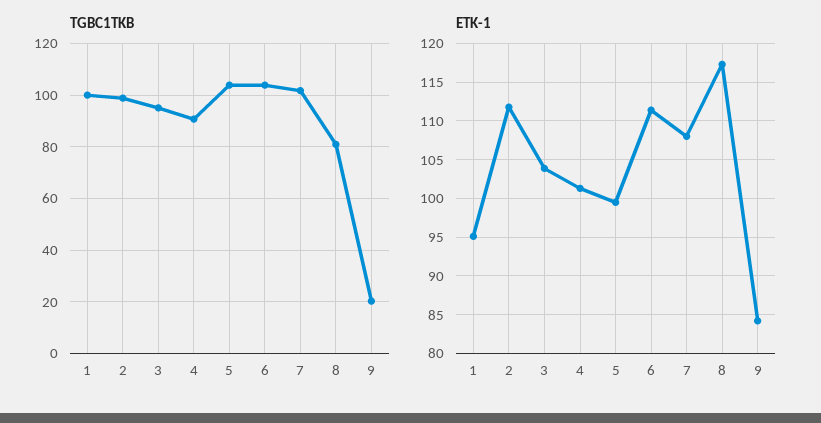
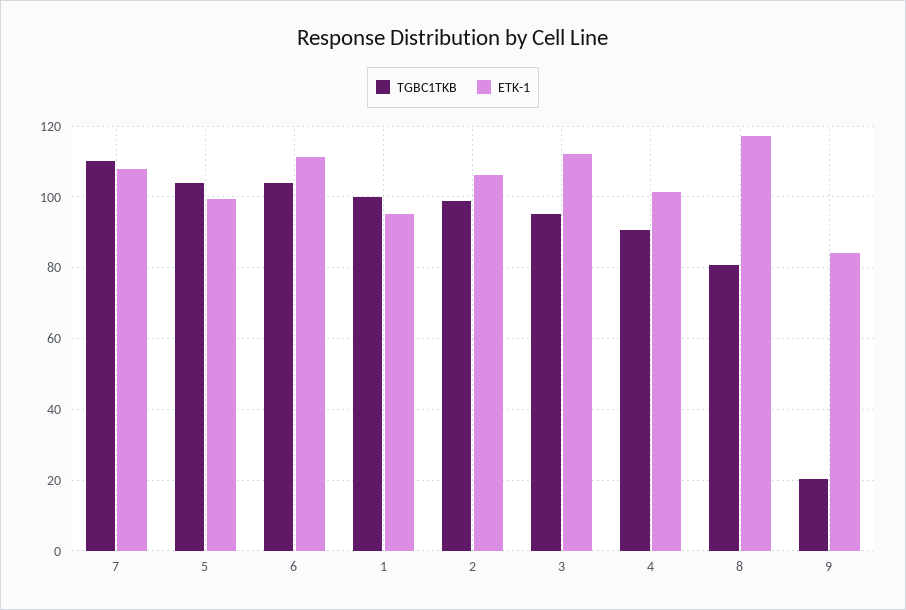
  {
    "TGBC1TKB": {
      "1": 100,
      "2": 98,
      "3": 96,
      "4": 90,
      "5": 104,
      "6": 104,
-     "7": 102.5,
+     "7": 110,
      "8": 80,
      "9": 20
    },
    "ETK-1": {
      "1": 95,
-     "2": 112,
+     "2": 106,
-     "3": 104,
+     "3": 112,
      "4": 101,
      "5": 100,
      "6": 111,
      "7": 108,
      "8": 117,
      "9": 84
    }
  }

